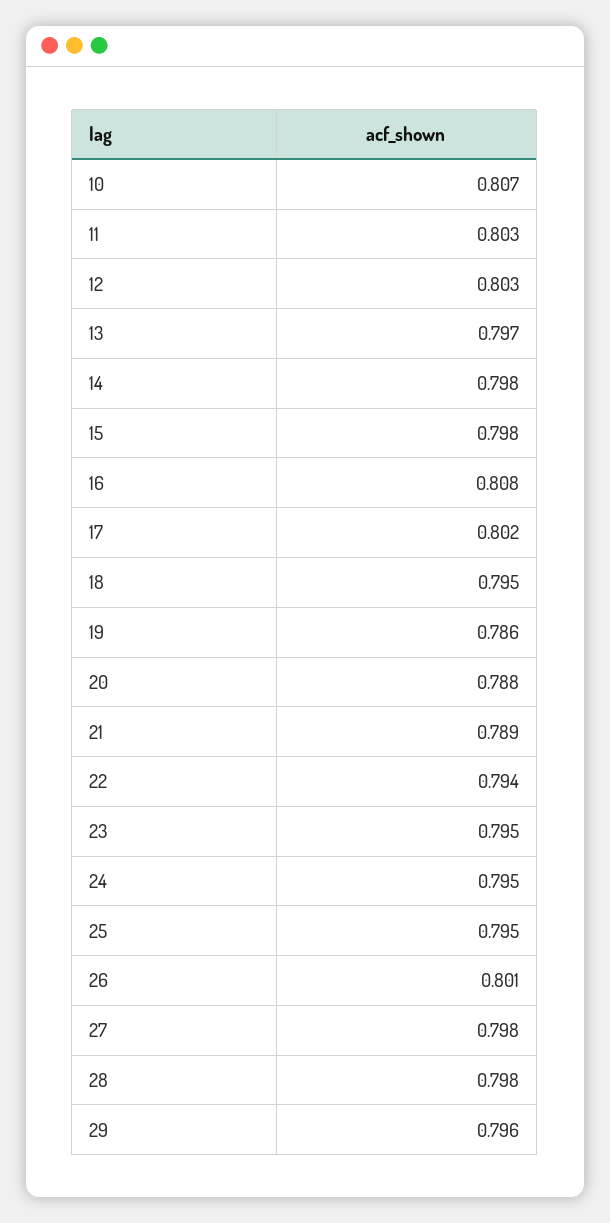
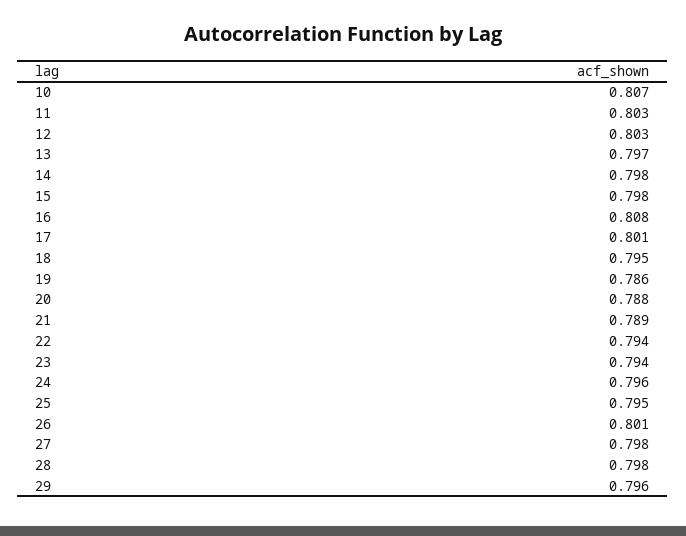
  {
    "10": 0.807,
    "11": 0.803,
    "12": 0.803,
    "13": 0.797,
    "14": 0.798,
    "15": 0.798,
    "16": 0.808,
-   "17": 0.802,
+   "17": 0.801,
    "18": 0.795,
    "19": 0.786,
    "20": 0.788,
    "21": 0.789,
    "22": 0.794,
-   "23": 0.795,
+   "23": 0.794,
-   "24": 0.795,
+   "24": 0.796,
    "25": 0.795,
    "26": 0.801,
    "27": 0.798,
    "28": 0.798,
    "29": 0.796
  }

